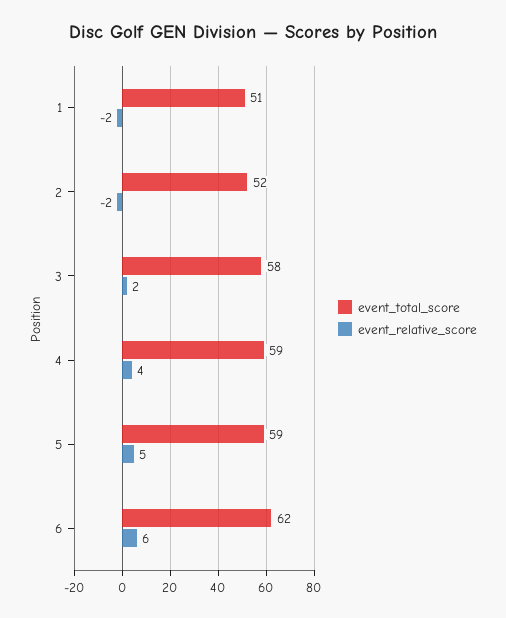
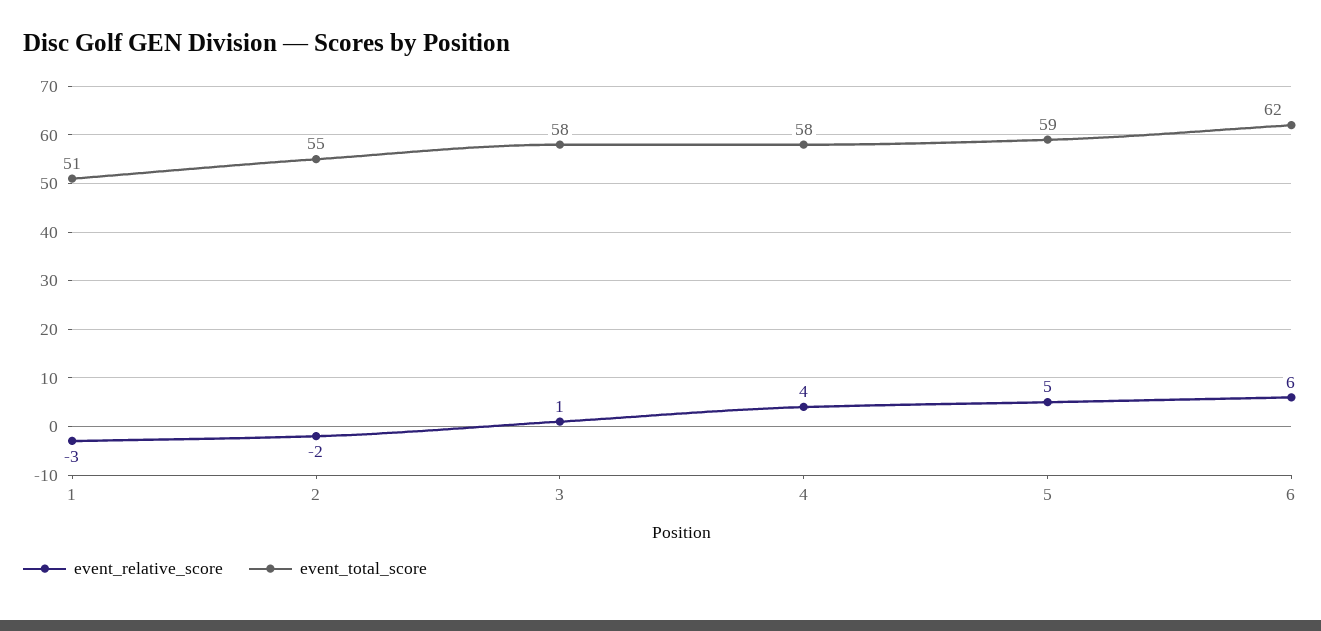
  {
    "event_total_score": {
      "1": 51,
-     "2": 52,
+     "2": 55,
      "3": 58,
-     "4": 59,
+     "4": 58,
      "5": 59,
      "6": 62
    },
    "event_relative_score": {
-     "1": -2,
+     "1": -3,
      "2": -2,
-     "3": 2,
+     "3": 1,
      "4": 4,
      "5": 5,
      "6": 6
    }
  }

